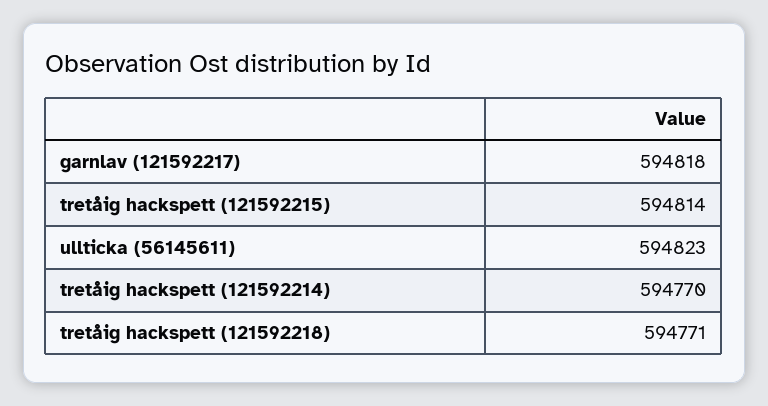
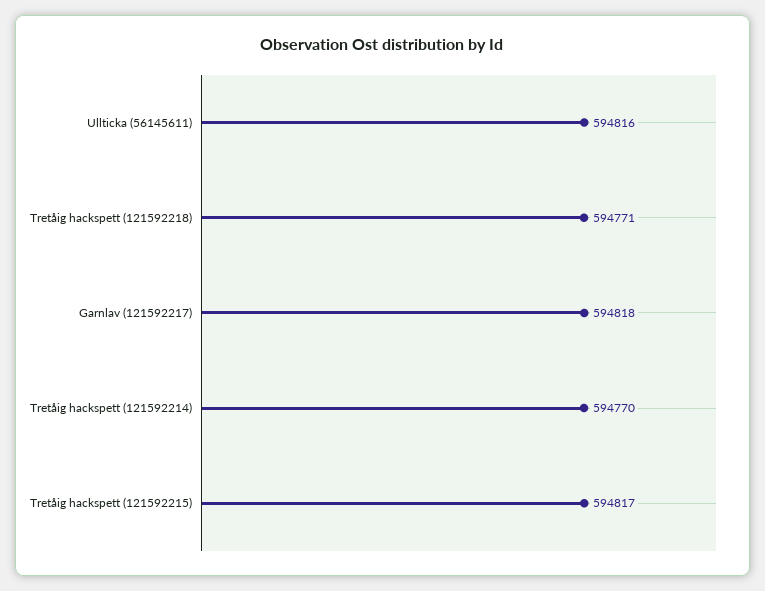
  {
    "garnlav (121592217)": 594818,
-   "tretåig hackspett (121592215)": 594814,
+   "tretåig hackspett (121592215)": 594817,
-   "ullticka (56145611)": 594823,
+   "ullticka (56145611)": 594816,
    "tretåig hackspett (121592214)": 594770,
    "tretåig hackspett (121592218)": 594771
  }

